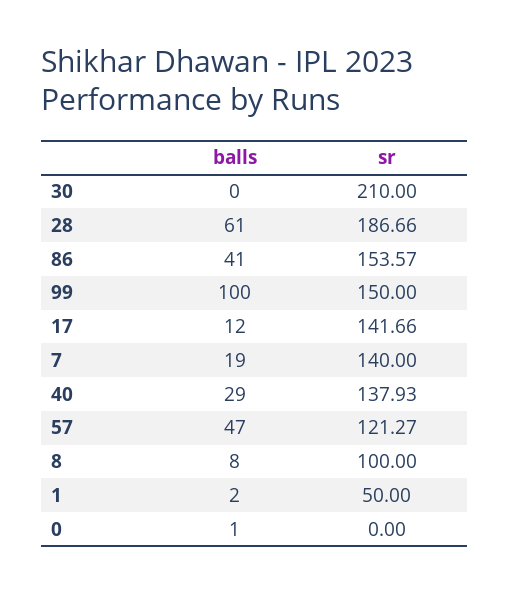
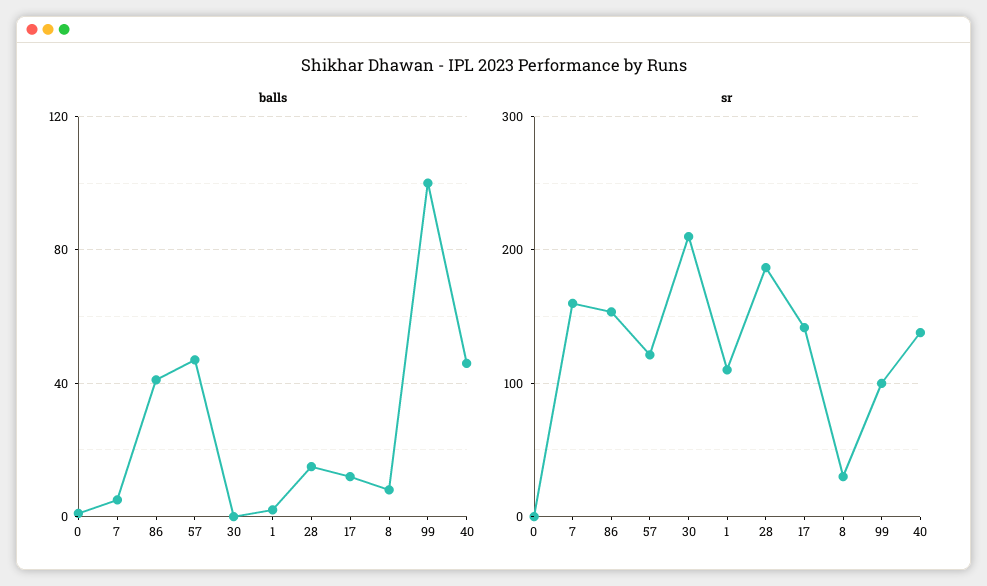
  {
    "balls": {
      "30": 0,
-     "28": 61,
+     "28": 15,
      "86": 41,
      "99": 100,
      "17": 12,
-     "7": 19,
+     "7": 5,
-     "40": 29,
+     "40": 45,
      "57": 47,
      "8": 8,
      "1": 2,
      "0": 1
    },
    "sr": {
      "30": 210,
      "28": 186.66,
      "86": 153.57,
-     "99": 150,
+     "99": 100,
      "17": 141.66,
-     "7": 140,
+     "7": 160,
      "40": 137.93,
      "57": 121.27,
-     "8": 100,
+     "8": 30,
-     "1": 50,
+     "1": 110,
      "0": 0
    }
  }

